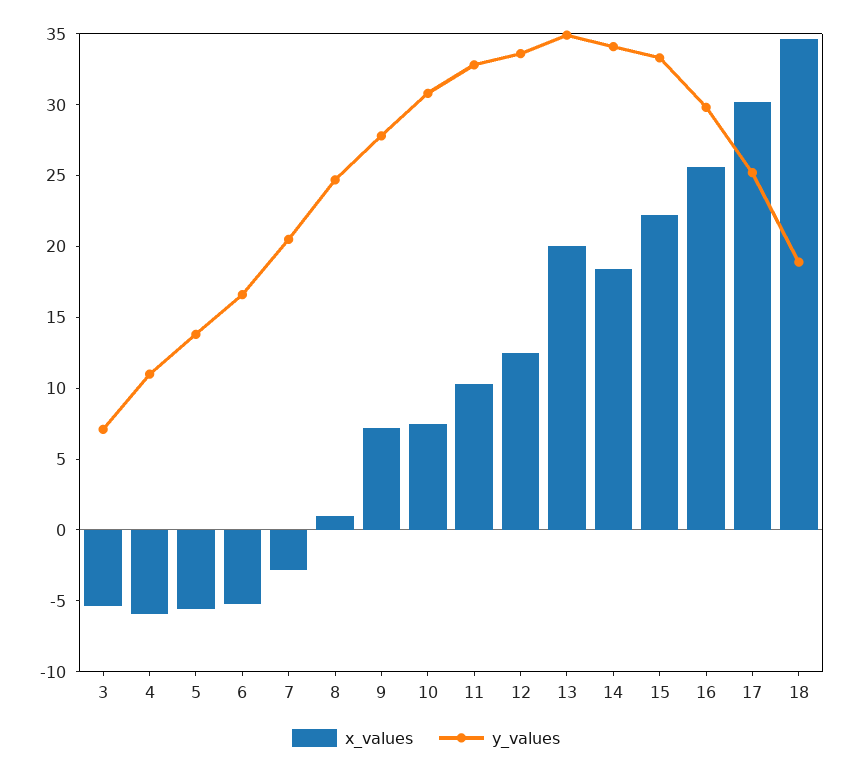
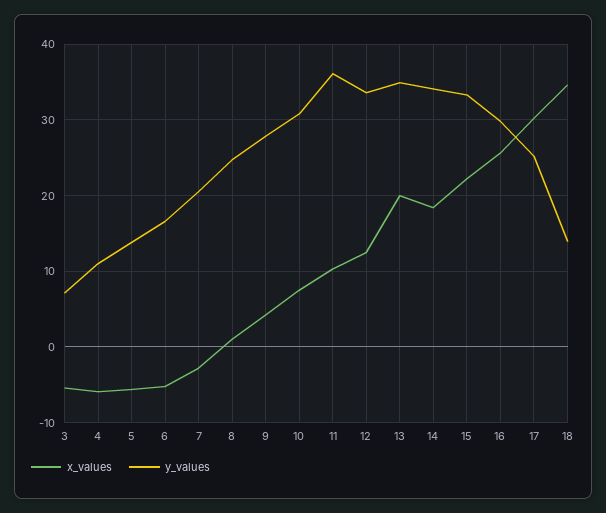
  {
    "x_values": {
      "3": -5,
      "4": -6,
      "5": -6,
      "6": -5,
      "7": -3,
      "8": 1,
-     "9": 7,
+     "9": 4,
      "10": 8,
      "11": 10,
      "12": 13,
      "13": 20,
      "14": 18,
      "15": 22,
      "16": 26,
      "17": 30,
      "18": 35
    },
    "y_values": {
      "3": 7,
      "4": 11,
      "5": 14,
      "6": 17,
      "7": 21,
      "8": 25,
      "9": 28,
      "10": 31,
-     "11": 33,
+     "11": 36,
      "12": 34,
      "13": 35,
      "14": 34,
      "15": 33,
      "16": 30,
      "17": 25,
-     "18": 19
+     "18": 14
    }
  }

